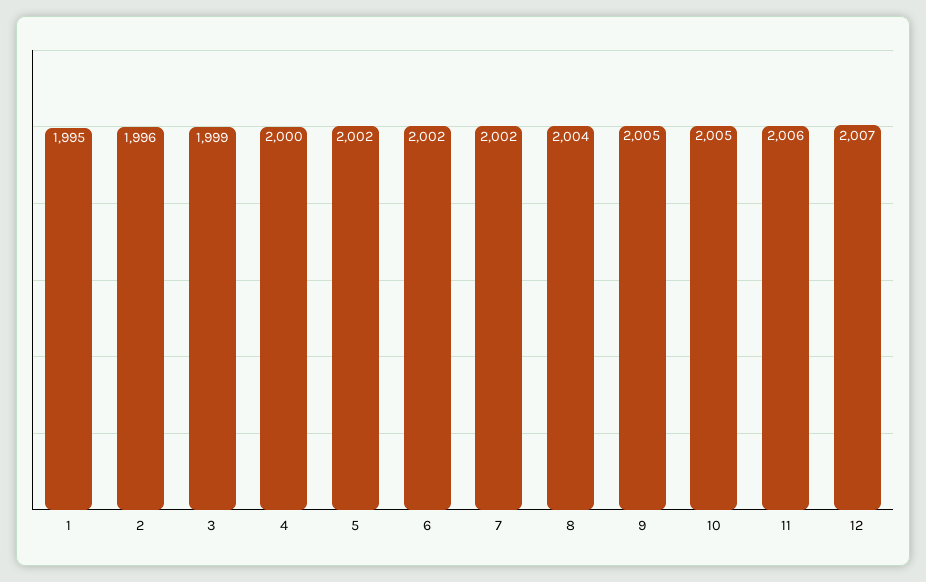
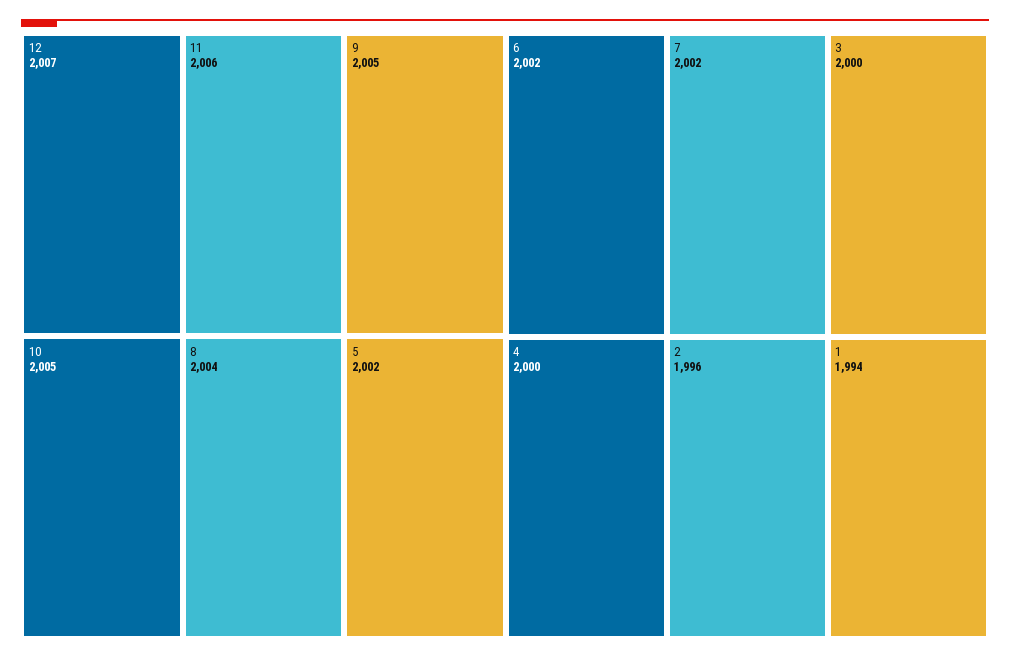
  {
-   "1": 1995,
+   "1": 1994,
    "2": 1996,
-   "3": 1999,
+   "3": 2000,
    "4": 2000,
    "5": 2002,
    "6": 2002,
    "7": 2002,
    "8": 2004,
    "9": 2005,
    "10": 2005,
    "11": 2006,
    "12": 2007
  }

